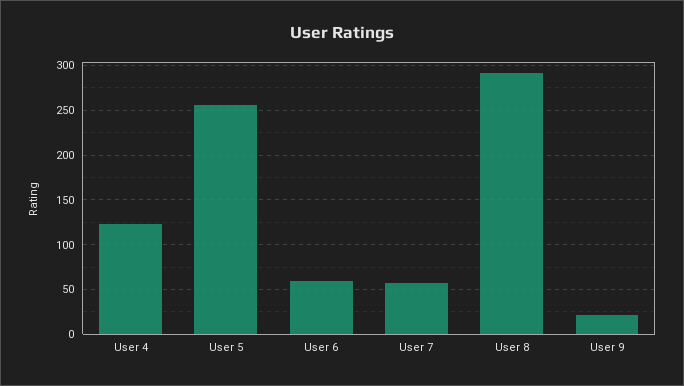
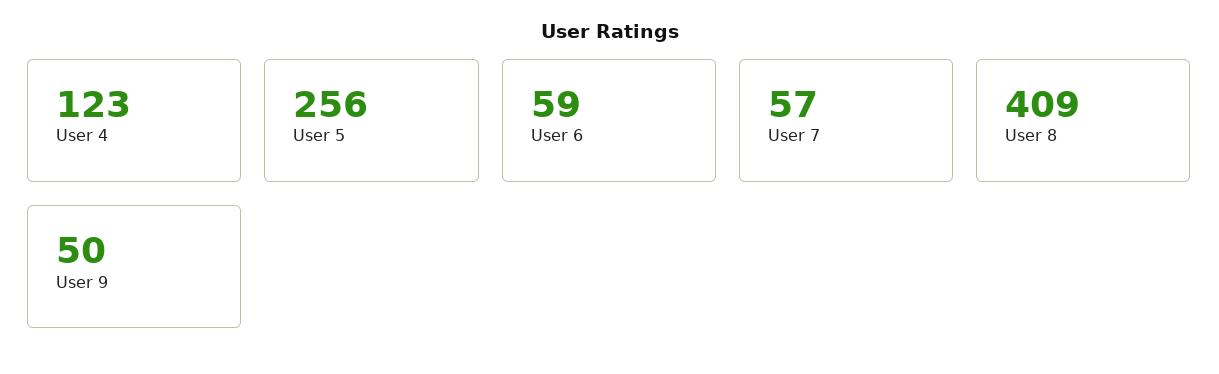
  {
    "User 4": 123,
    "User 5": 256,
    "User 6": 59,
    "User 7": 57,
-   "User 8": 290,
+   "User 8": 409,
-   "User 9": 20
+   "User 9": 50
  }

